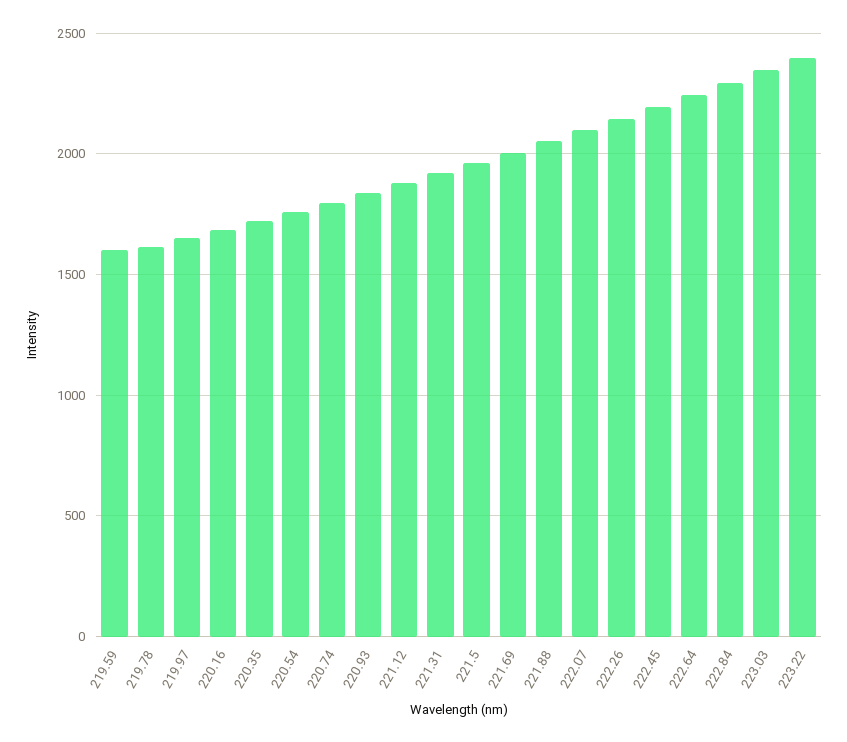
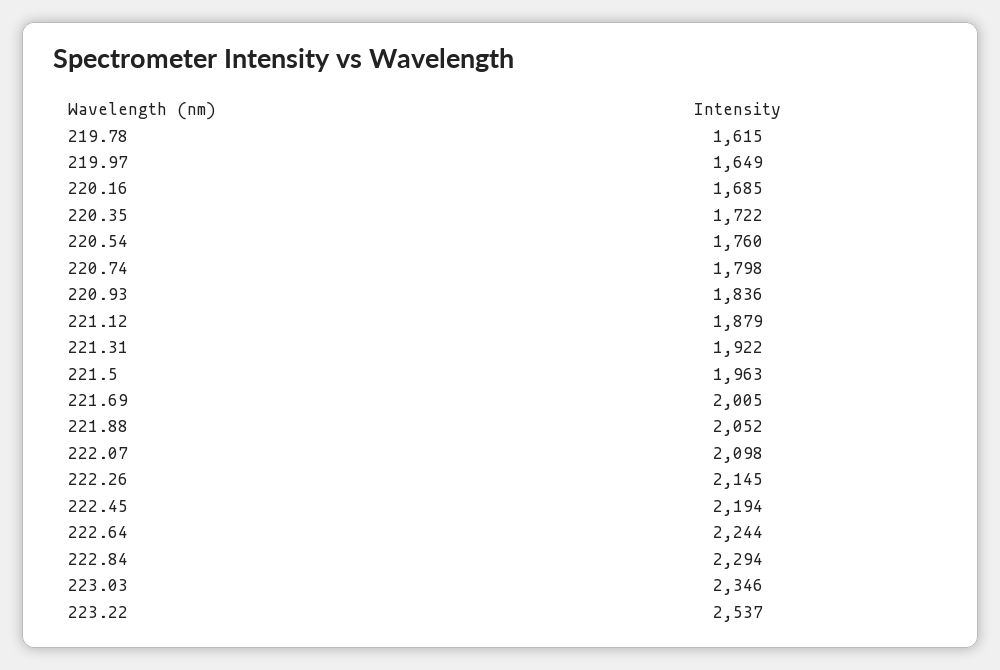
  {
-   "219.59": 1600,
    "219.78": 1615,
    "219.97": 1649,
    "220.16": 1685,
    "220.35": 1722,
    "220.54": 1760,
    "220.74": 1798,
    "220.93": 1836,
    "221.12": 1879,
    "221.31": 1922,
    "221.5": 1963,
    "221.69": 2005,
    "221.88": 2052,
    "222.07": 2098,
    "222.26": 2145,
    "222.45": 2194,
    "222.64": 2244,
    "222.84": 2294,
    "223.03": 2346,
-   "223.22": 2400
+   "223.22": 2537
  }

